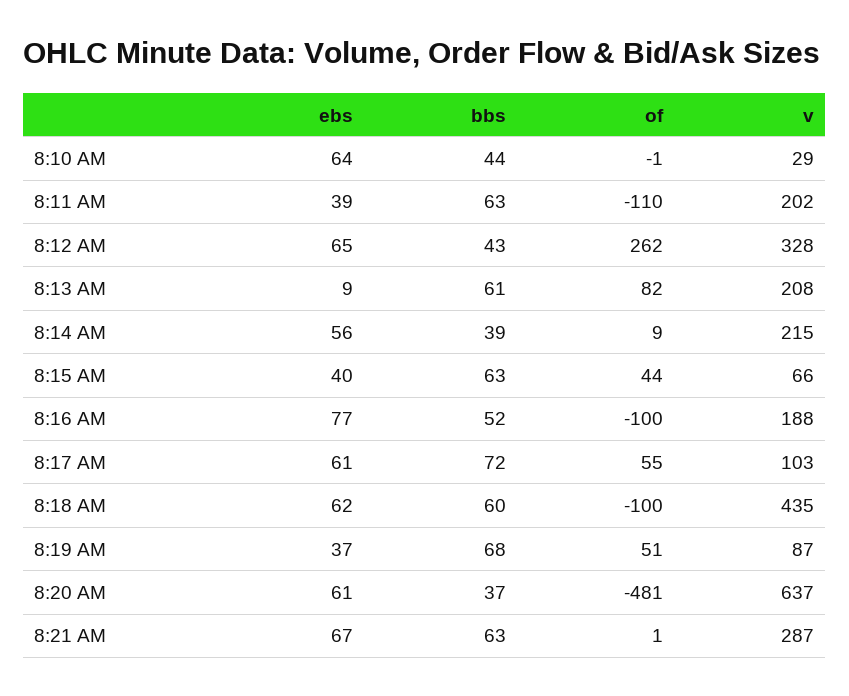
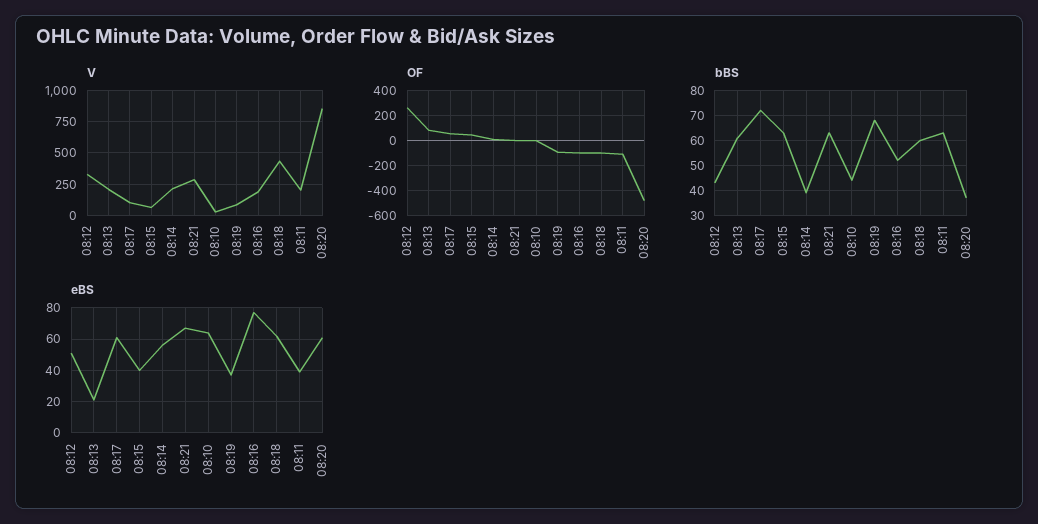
  {
    "ebs": {
      "8:10 AM": 64,
      "8:11 AM": 39,
-     "8:12 AM": 65,
+     "8:12 AM": 50,
-     "8:13 AM": 9,
+     "8:13 AM": 20,
      "8:14 AM": 56,
      "8:15 AM": 40,
      "8:16 AM": 77,
      "8:17 AM": 61,
      "8:18 AM": 62,
      "8:19 AM": 37,
      "8:20 AM": 61,
      "8:21 AM": 67
    },
    "bbs": {
      "8:10 AM": 44,
      "8:11 AM": 63,
      "8:12 AM": 43,
      "8:13 AM": 61,
      "8:14 AM": 39,
      "8:15 AM": 63,
      "8:16 AM": 52,
      "8:17 AM": 72,
      "8:18 AM": 60,
      "8:19 AM": 68,
      "8:20 AM": 37,
      "8:21 AM": 63
    },
    "of": {
      "8:10 AM": -1,
      "8:11 AM": -110,
      "8:12 AM": 262,
      "8:13 AM": 82,
      "8:14 AM": 9,
      "8:15 AM": 44,
      "8:16 AM": -100,
      "8:17 AM": 55,
      "8:18 AM": -100,
-     "8:19 AM": 51,
+     "8:19 AM": -100,
      "8:20 AM": -481,
      "8:21 AM": 1
    },
    "v": {
      "8:10 AM": 29,
      "8:11 AM": 202,
      "8:12 AM": 328,
      "8:13 AM": 208,
      "8:14 AM": 215,
      "8:15 AM": 66,
      "8:16 AM": 188,
      "8:17 AM": 103,
      "8:18 AM": 435,
      "8:19 AM": 87,
-     "8:20 AM": 637,
+     "8:20 AM": 850,
      "8:21 AM": 287
    }
  }

